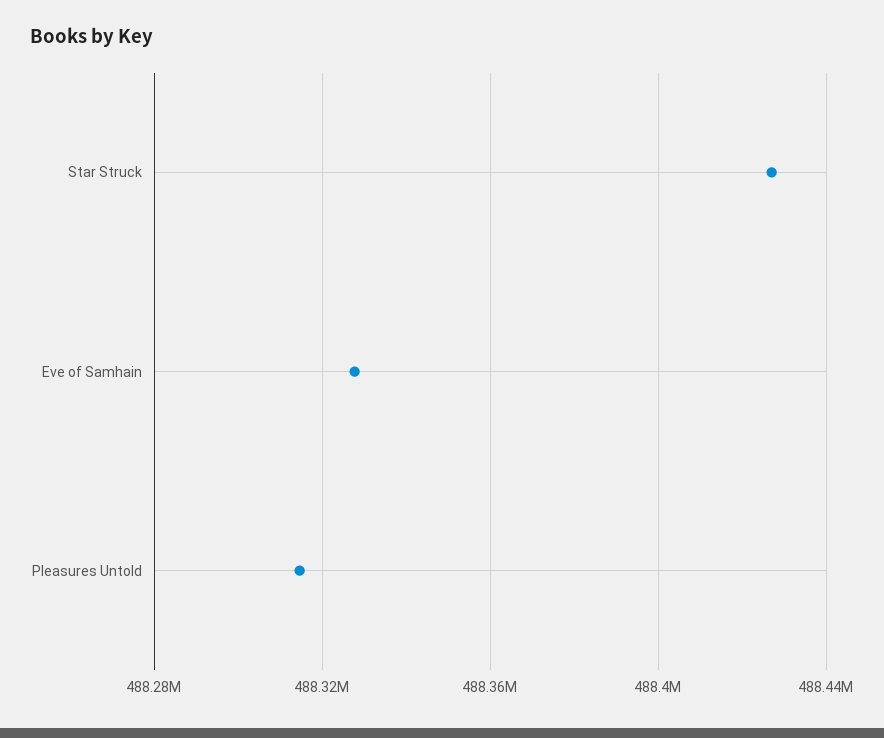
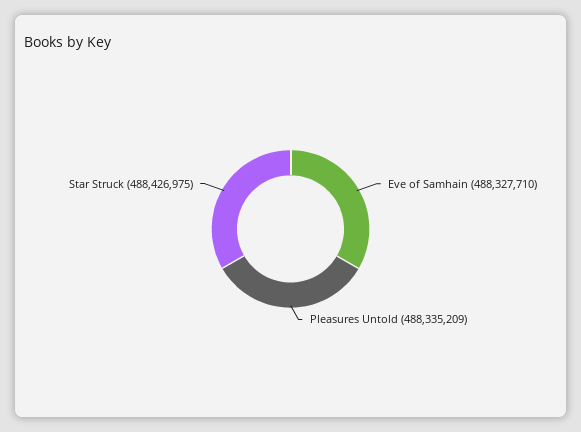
  {
    "Star Struck": 488426975,
    "Eve of Samhain": 488327710,
-   "Pleasures Untold": 488315000
+   "Pleasures Untold": 488335209
  }

